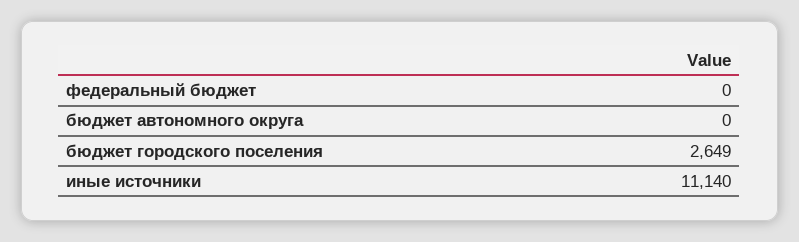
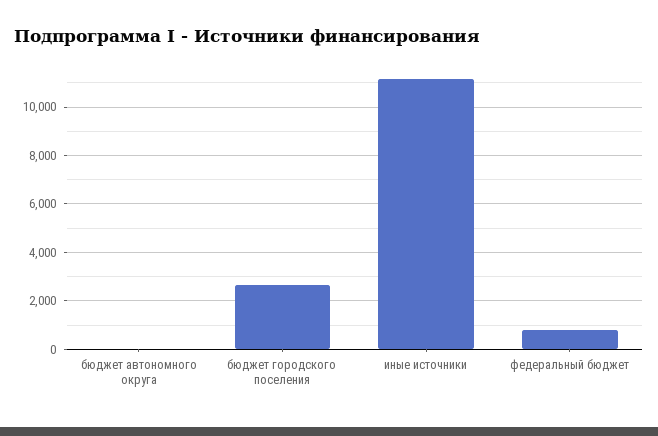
  {
-   "федеральный бюджет": 0,
+   "федеральный бюджет": 750,
    "бюджет автономного округа": 0,
    "бюджет городского поселения": 2649,
    "иные источники": 11140
  }

